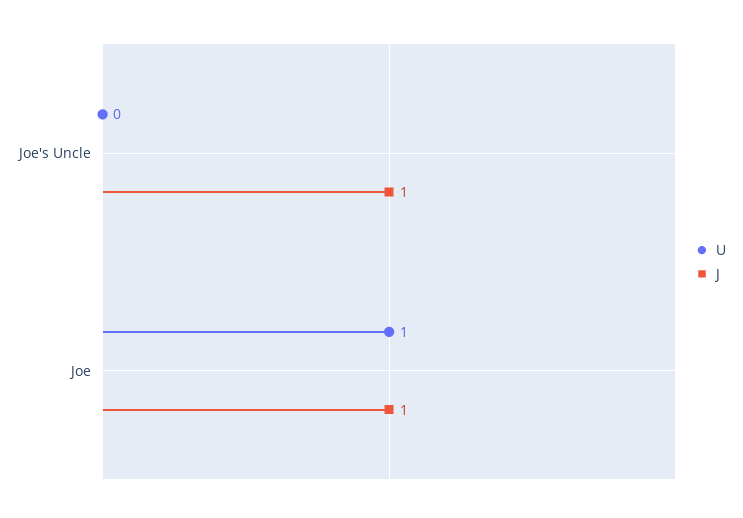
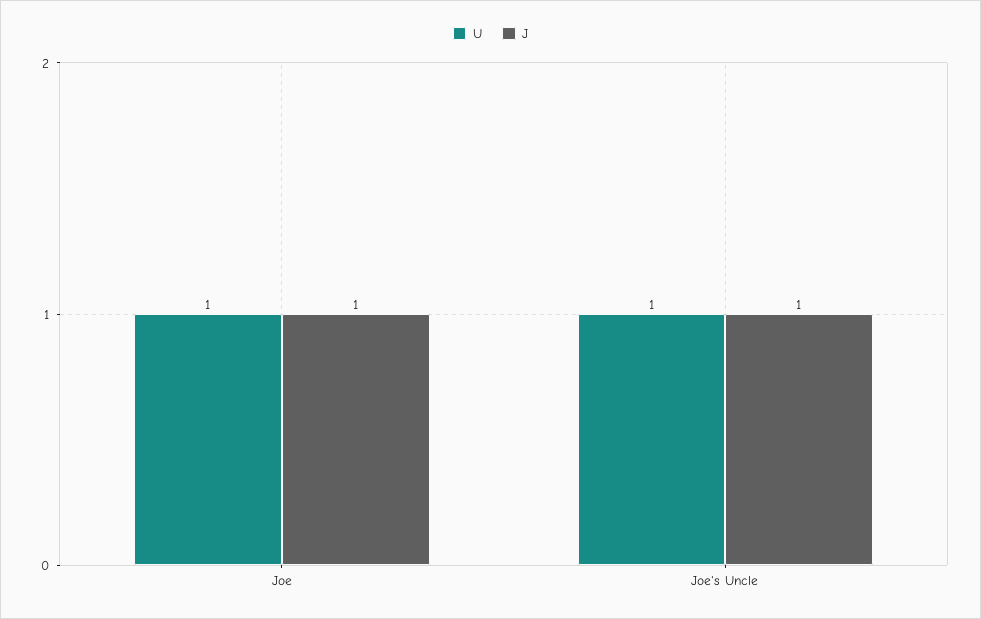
  {
    "U": {
-     "Joe's Uncle": 0,
+     "Joe's Uncle": 1,
      "Joe": 1
    },
    "J": {
      "Joe's Uncle": 1,
      "Joe": 1
    }
  }

